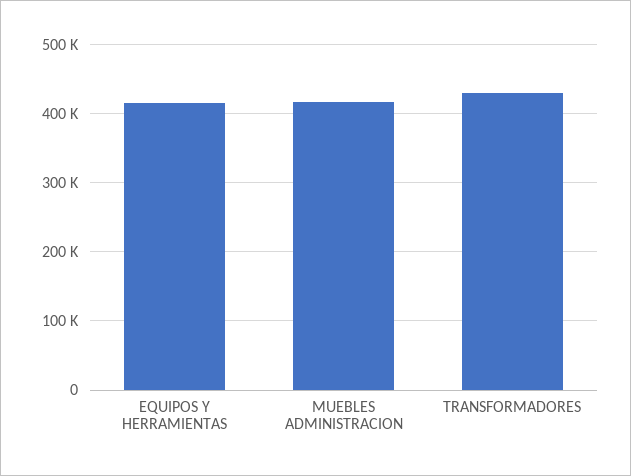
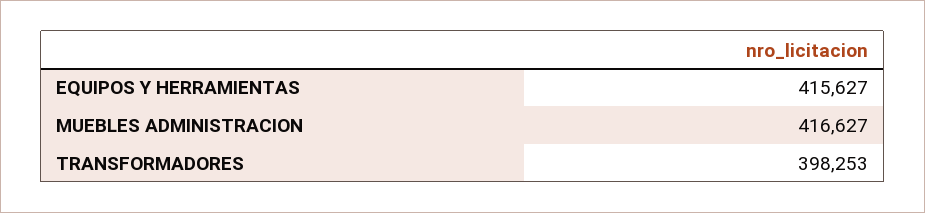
  {
    "EQUIPOS Y HERRAMIENTAS": 415627,
    "MUEBLES ADMINISTRACION": 416627,
-   "TRANSFORMADORES": 430000
+   "TRANSFORMADORES": 398253
  }

